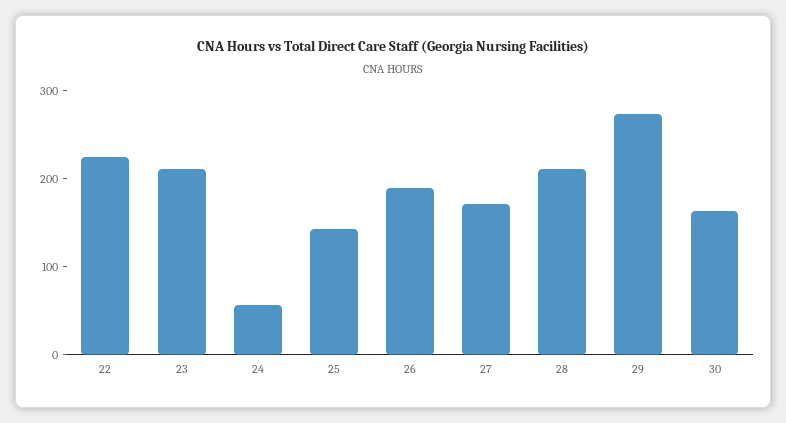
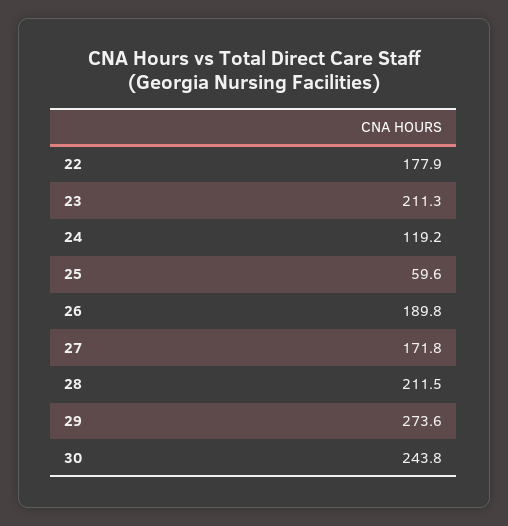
  {
-   "22": 220,
+   "22": 177.9,
    "23": 211.3,
-   "24": 60,
+   "24": 119.2,
-   "25": 140,
+   "25": 59.6,
    "26": 189.8,
    "27": 171.8,
    "28": 211.5,
    "29": 273.6,
-   "30": 160
+   "30": 243.8
  }

